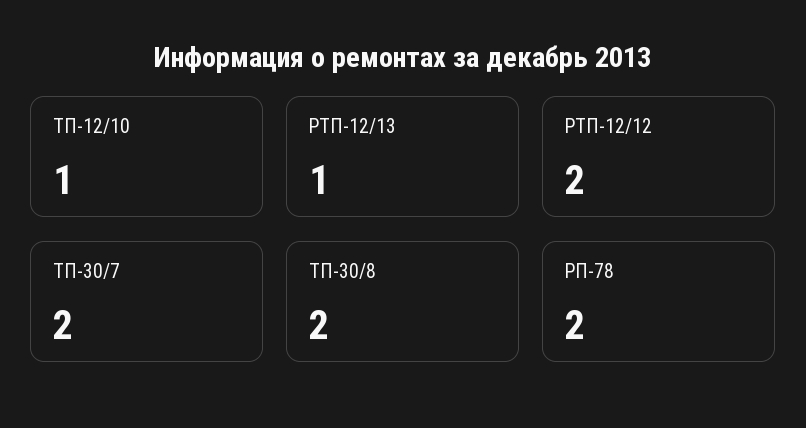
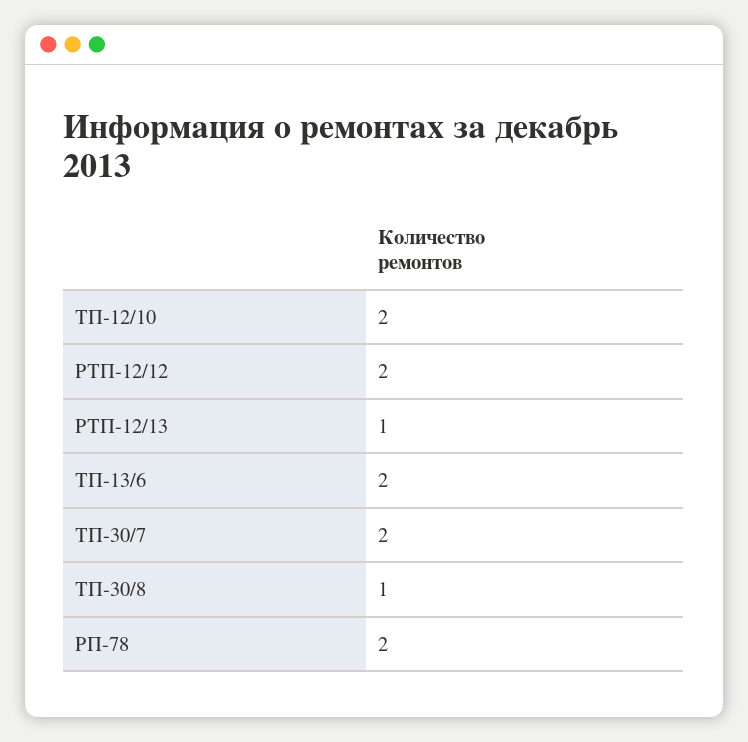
  {
-   "ТП-12/10": 1,
+   "ТП-12/10": 2,
    "РТП-12/13": 1,
    "РТП-12/12": 2,
    "ТП-30/7": 2,
-   "ТП-30/8": 2,
+   "ТП-30/8": 1,
-   "РП-78": 2
+   "РП-78": 2,
+   "ТП-13/6": 2
  }

